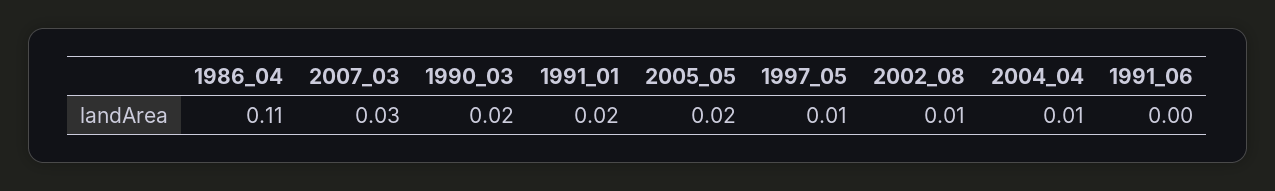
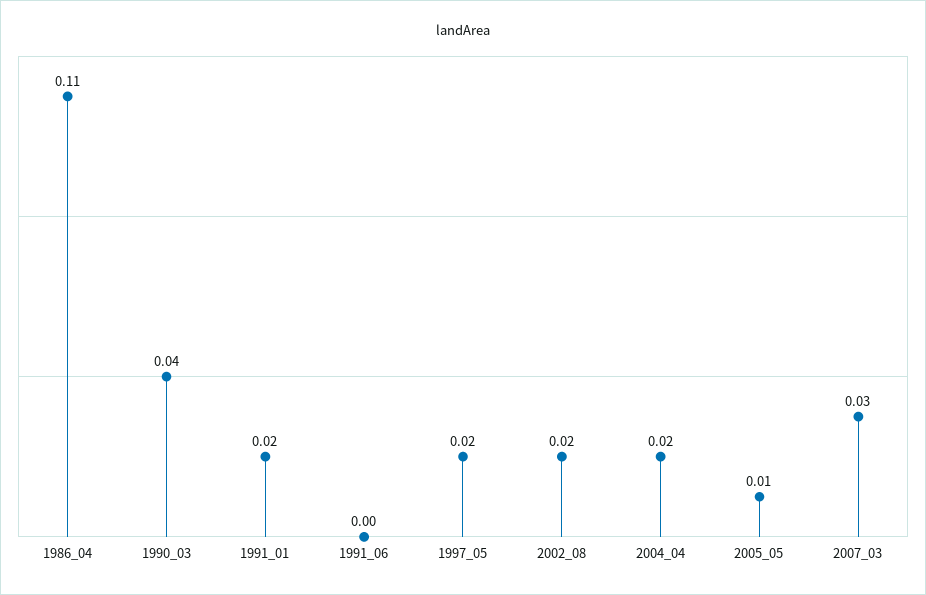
  {
    "1986_04": 0.11,
    "2007_03": 0.03,
-   "1990_03": 0.02,
+   "1990_03": 0.04,
    "1991_01": 0.02,
-   "2005_05": 0.02,
+   "2005_05": 0.01,
-   "1997_05": 0.01,
+   "1997_05": 0.02,
-   "2002_08": 0.01,
+   "2002_08": 0.02,
-   "2004_04": 0.01,
+   "2004_04": 0.02,
    "1991_06": 0
  }

